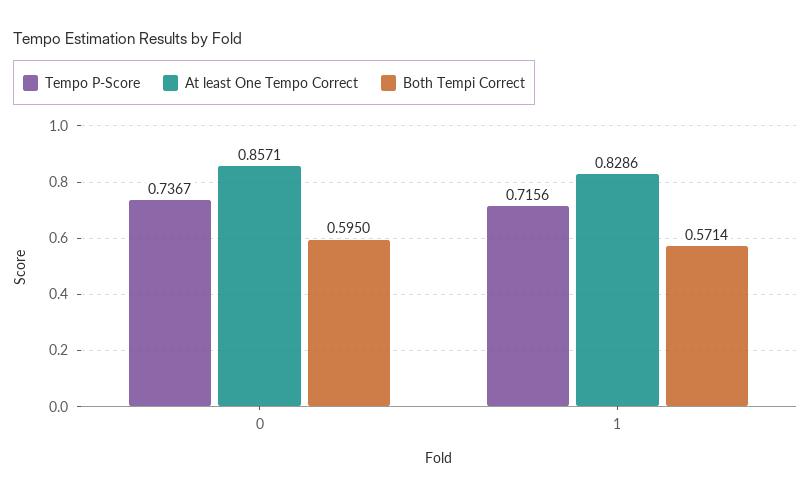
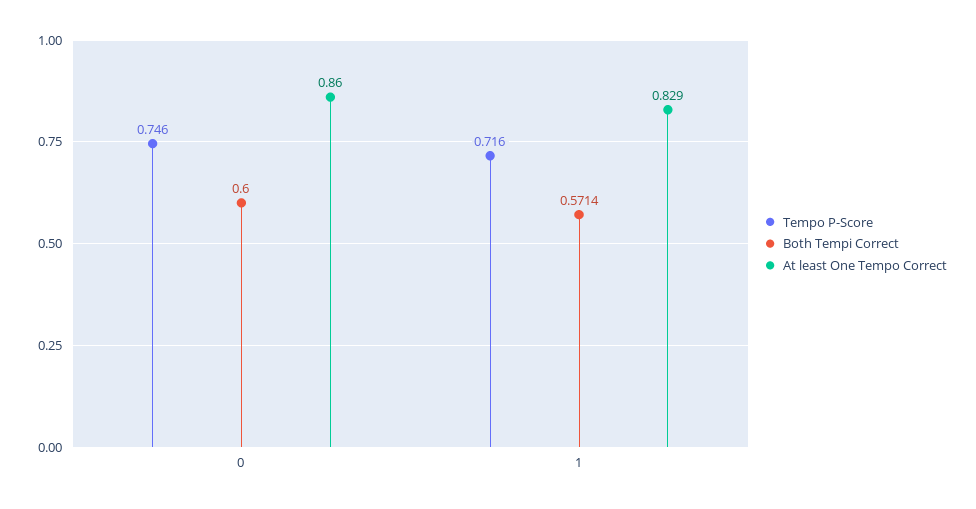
  {
    "Tempo P-Score": {
-     "0": 0.7367,
+     "0": 0.746,
      "1": 0.7156
    },
    "At least One Tempo Correct": {
-     "0": 0.8571,
+     "0": 0.86,
      "1": 0.8286
    },
    "Both Tempi Correct": {
-     "0": 0.595,
+     "0": 0.6,
      "1": 0.5714
    }
  }

